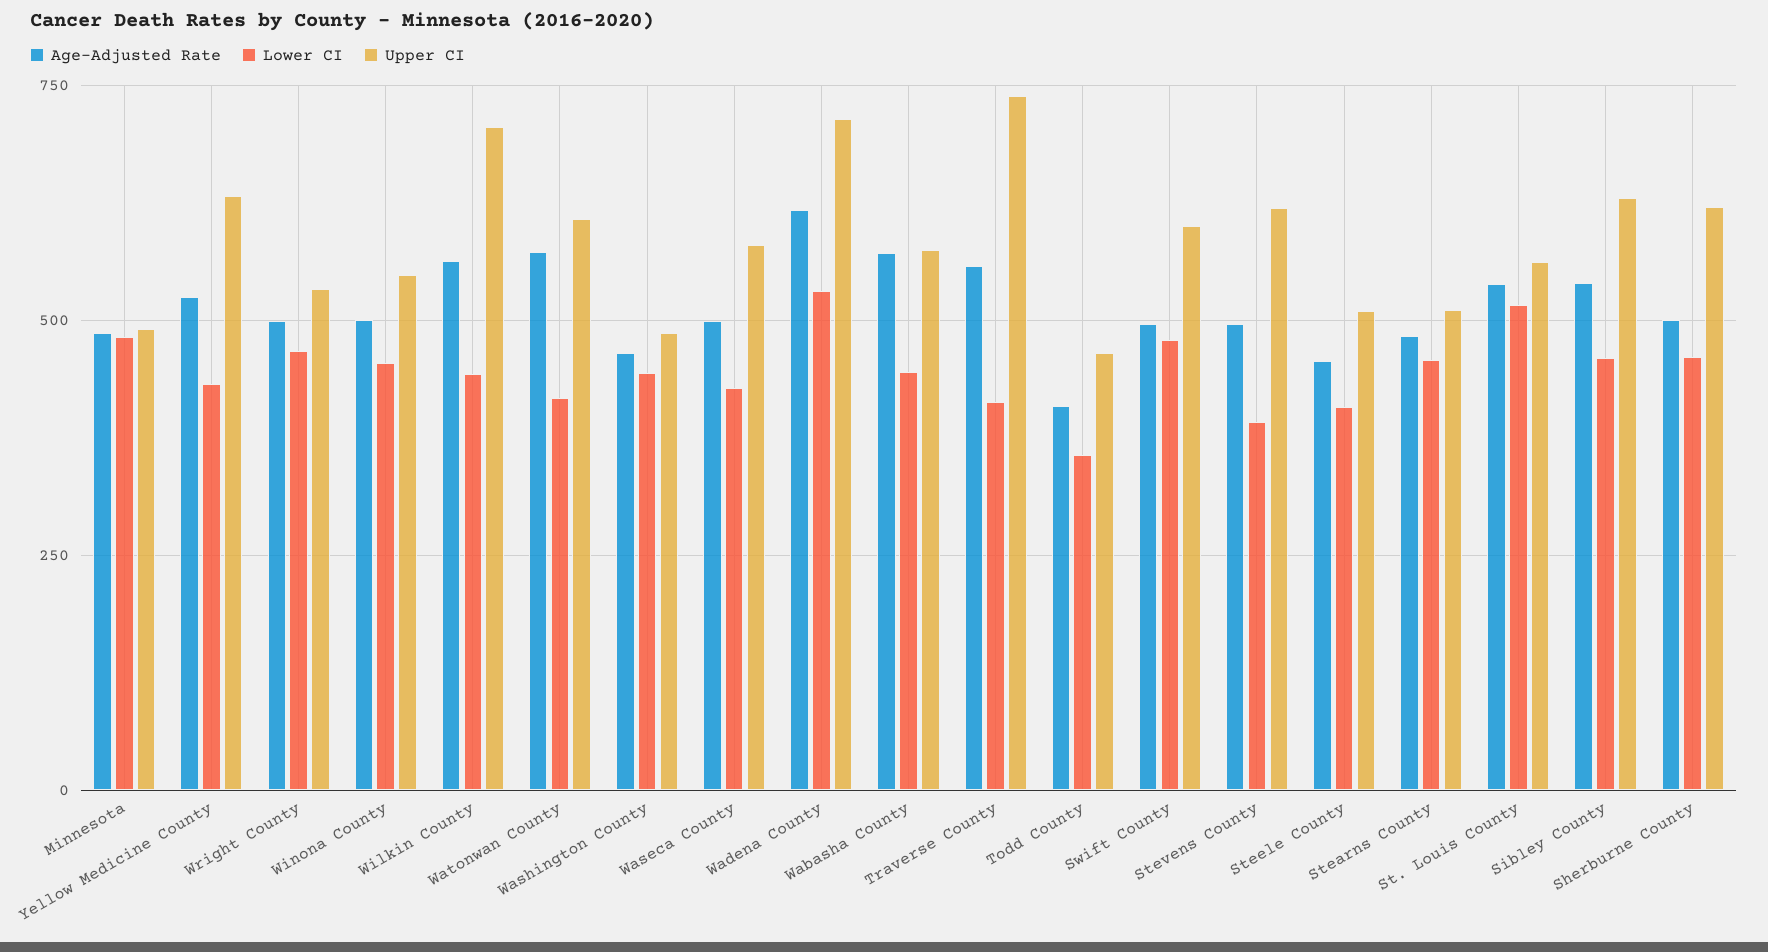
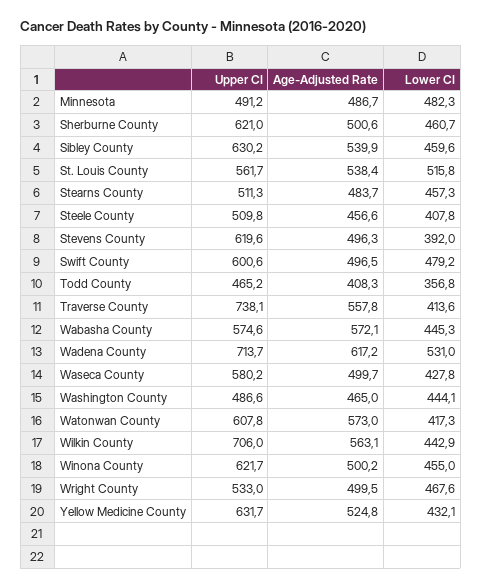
  {
    "Age-Adjusted Rate": {
      "Minnesota": 486.7,
      "Yellow Medicine County": 524.8,
      "Wright County": 499.5,
      "Winona County": 500.2,
      "Wilkin County": 563.1,
      "Watonwan County": 573,
      "Washington County": 465,
      "Waseca County": 499.7,
      "Wadena County": 617.2,
      "Wabasha County": 572.1,
      "Traverse County": 557.8,
      "Todd County": 408.3,
      "Swift County": 496.5,
      "Stevens County": 496.3,
      "Steele County": 456.6,
      "Stearns County": 483.7,
      "St. Louis County": 538.4,
      "Sibley County": 539.9,
      "Sherburne County": 500.6
    },
    "Lower CI": {
      "Minnesota": 482.3,
      "Yellow Medicine County": 432.1,
      "Wright County": 467.6,
      "Winona County": 455,
      "Wilkin County": 442.9,
      "Watonwan County": 417.3,
      "Washington County": 444.1,
      "Waseca County": 427.8,
      "Wadena County": 531,
      "Wabasha County": 445.3,
      "Traverse County": 413.6,
      "Todd County": 356.8,
      "Swift County": 479.2,
      "Stevens County": 392,
      "Steele County": 407.8,
      "Stearns County": 457.3,
      "St. Louis County": 515.8,
      "Sibley County": 459.6,
      "Sherburne County": 460.7
    },
    "Upper CI": {
      "Minnesota": 491.2,
      "Yellow Medicine County": 631.7,
      "Wright County": 533,
-     "Winona County": 550,
+     "Winona County": 621.7,
      "Wilkin County": 706,
      "Watonwan County": 607.8,
      "Washington County": 486.6,
      "Waseca County": 580.2,
      "Wadena County": 713.7,
      "Wabasha County": 574.6,
      "Traverse County": 738.1,
      "Todd County": 465.2,
      "Swift County": 600.6,
      "Stevens County": 619.6,
      "Steele County": 509.8,
      "Stearns County": 511.3,
      "St. Louis County": 561.7,
      "Sibley County": 630.2,
      "Sherburne County": 621
    }
  }

